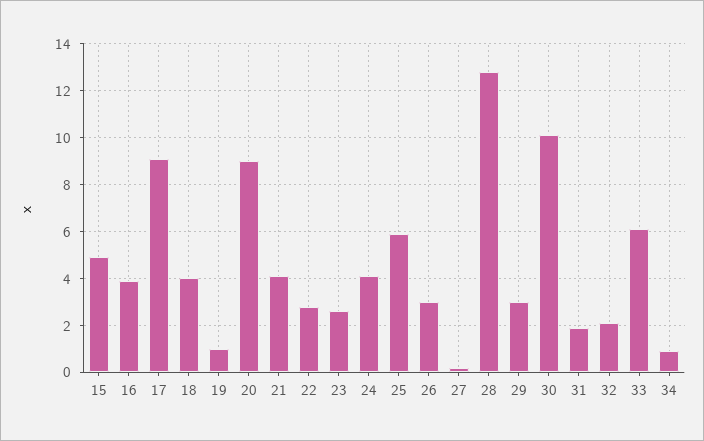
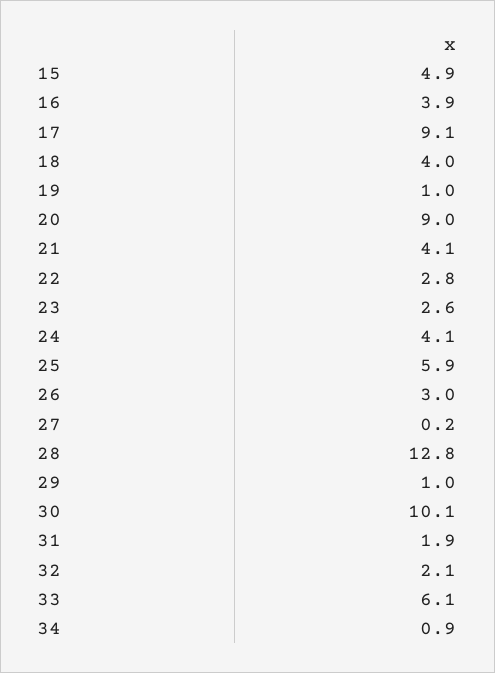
  {
    "15": 4.9,
    "16": 3.9,
    "17": 9.1,
    "18": 4,
    "19": 1,
    "20": 9,
    "21": 4.1,
    "22": 2.8,
    "23": 2.6,
    "24": 4.1,
    "25": 5.9,
    "26": 3,
    "27": 0.2,
    "28": 12.8,
-   "29": 3,
+   "29": 1,
    "30": 10.1,
    "31": 1.9,
    "32": 2.1,
    "33": 6.1,
    "34": 0.9
  }

